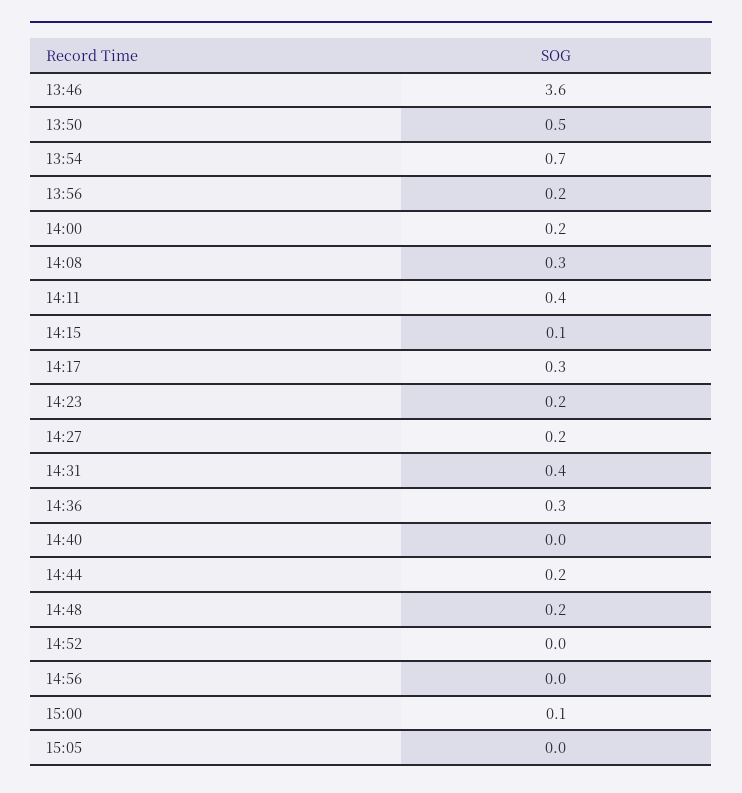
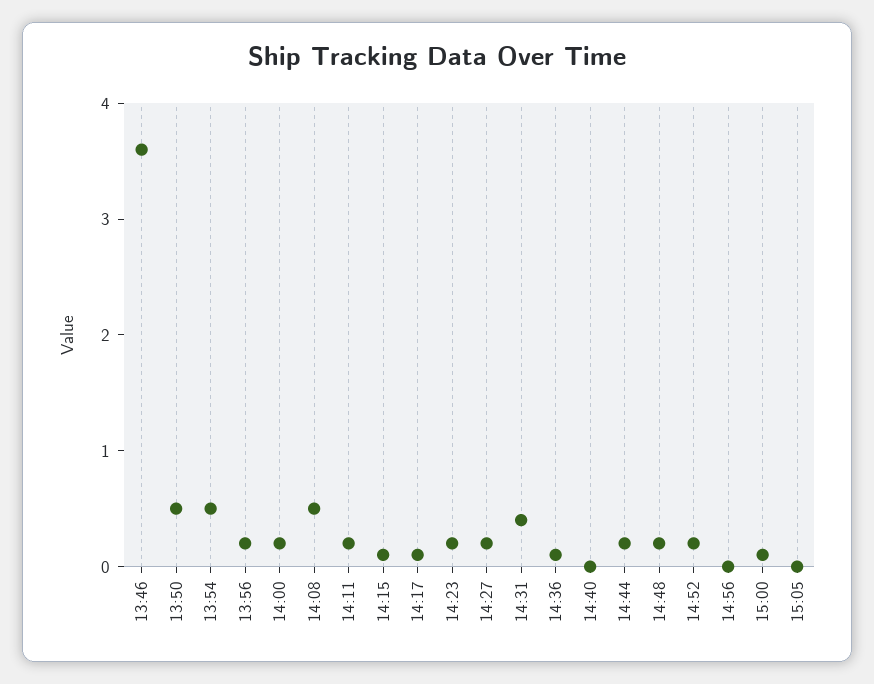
  {
    "13:46": 3.6,
    "13:50": 0.5,
-   "13:54": 0.7,
+   "13:54": 0.5,
    "13:56": 0.2,
    "14:00": 0.2,
-   "14:08": 0.3,
+   "14:08": 0.5,
-   "14:11": 0.4,
+   "14:11": 0.2,
    "14:15": 0.1,
-   "14:17": 0.3,
+   "14:17": 0.1,
    "14:23": 0.2,
    "14:27": 0.2,
    "14:31": 0.4,
-   "14:36": 0.3,
+   "14:36": 0.1,
    "14:40": 0,
    "14:44": 0.2,
    "14:48": 0.2,
-   "14:52": 0,
+   "14:52": 0.2,
    "14:56": 0,
    "15:00": 0.1,
    "15:05": 0
  }

